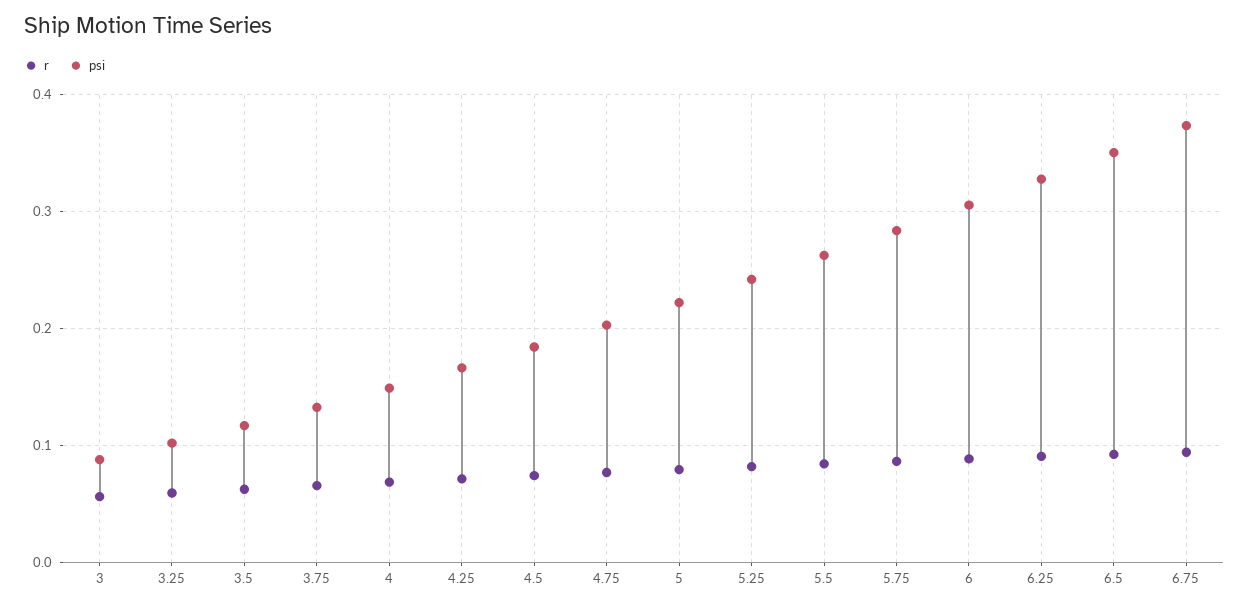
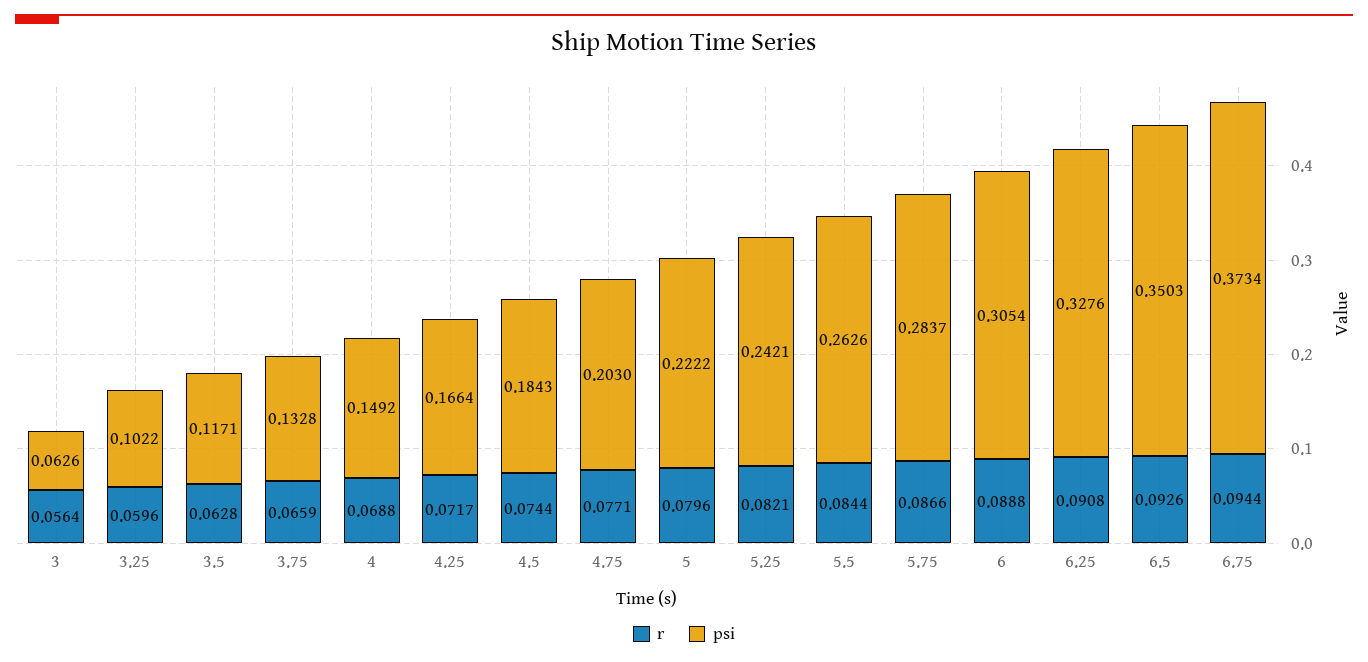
  {
    "r": {
      "3": 0.0564,
      "3.25": 0.0596,
      "3.5": 0.0628,
      "3.75": 0.0659,
      "4": 0.0688,
      "4.25": 0.0717,
      "4.5": 0.0744,
      "4.75": 0.0771,
      "5": 0.0796,
      "5.25": 0.0821,
      "5.5": 0.0844,
      "5.75": 0.0866,
      "6": 0.0888,
      "6.25": 0.0908,
      "6.5": 0.0926,
      "6.75": 0.0944
    },
    "psi": {
-     "3": 0.09,
+     "3": 0.0626,
      "3.25": 0.1022,
      "3.5": 0.1171,
      "3.75": 0.1328,
      "4": 0.1492,
      "4.25": 0.1664,
      "4.5": 0.1843,
      "4.75": 0.203,
      "5": 0.2222,
      "5.25": 0.2421,
      "5.5": 0.2626,
      "5.75": 0.2837,
      "6": 0.3054,
      "6.25": 0.3276,
      "6.5": 0.3503,
      "6.75": 0.3734
    }
  }

